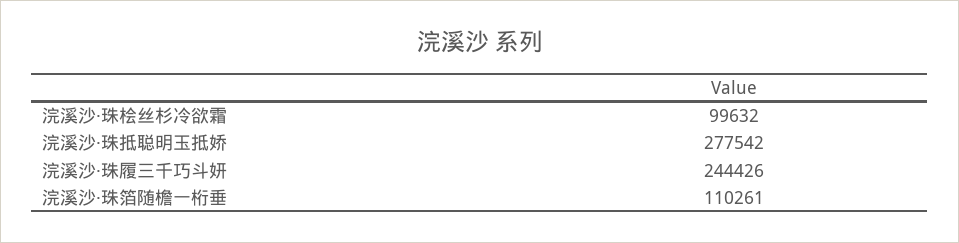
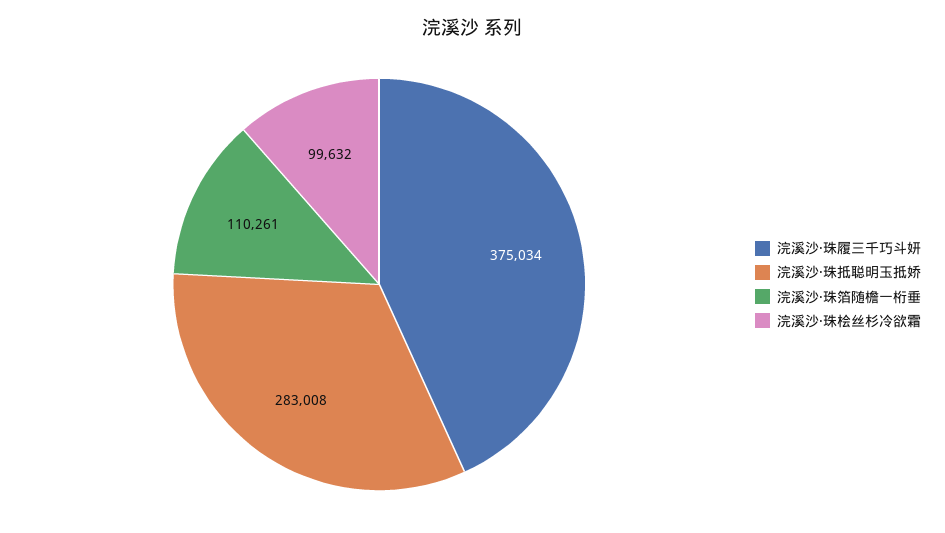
  {
    "浣溪沙·珠桧丝杉冷欲霜": 99632,
-   "浣溪沙·珠抵聪明玉抵娇": 277542,
+   "浣溪沙·珠抵聪明玉抵娇": 283008,
-   "浣溪沙·珠履三千巧斗妍": 244426,
+   "浣溪沙·珠履三千巧斗妍": 375034,
    "浣溪沙·珠箔随檐一桁垂": 110261
  }

